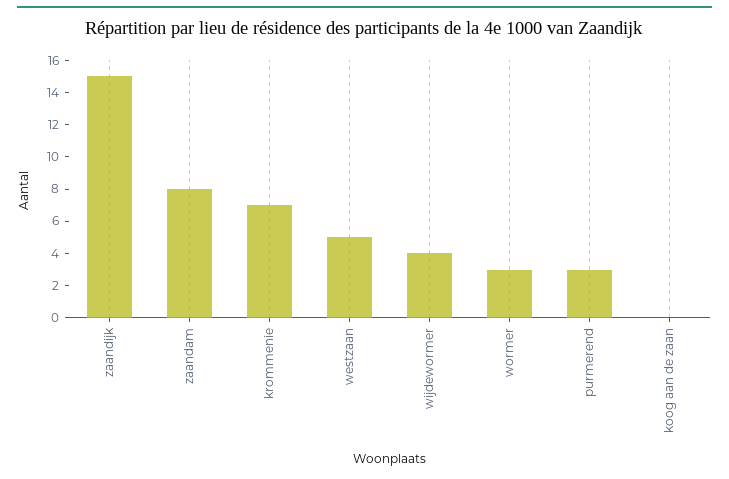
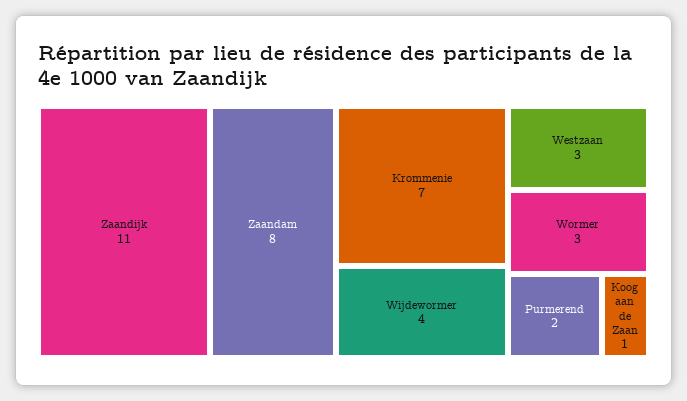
  {
-   "zaandijk": 15,
+   "zaandijk": 11,
    "zaandam": 8,
    "krommenie": 7,
-   "westzaan": 5,
+   "westzaan": 3,
    "wijdewormer": 4,
    "wormer": 3,
-   "purmerend": 3,
+   "purmerend": 2,
-   "koog aan de zaan": 0
+   "koog aan de zaan": 1
  }

